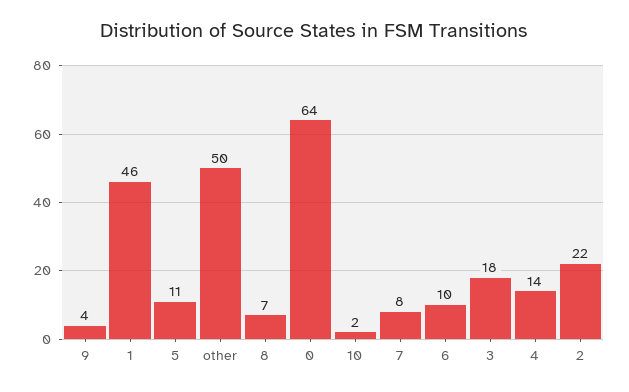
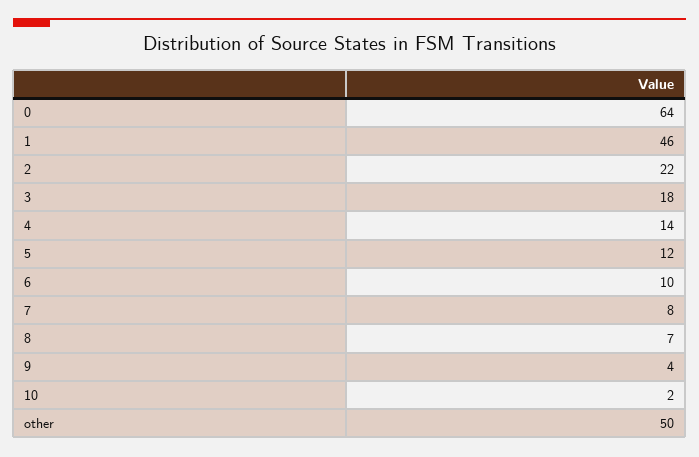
  {
    "9": 4,
    "1": 46,
-   "5": 11,
+   "5": 12,
    "other": 50,
    "8": 7,
    "0": 64,
    "10": 2,
    "7": 8,
    "6": 10,
    "3": 18,
    "4": 14,
    "2": 22
  }

